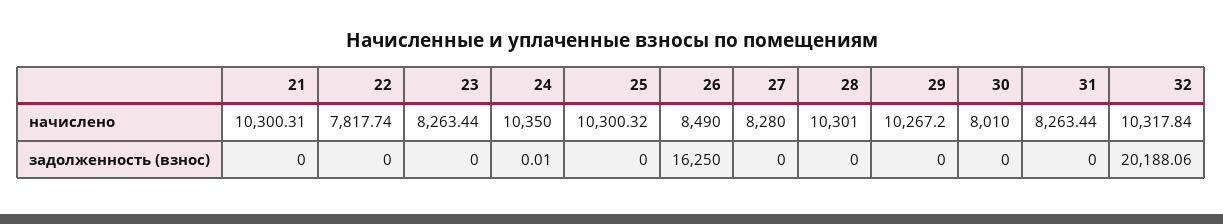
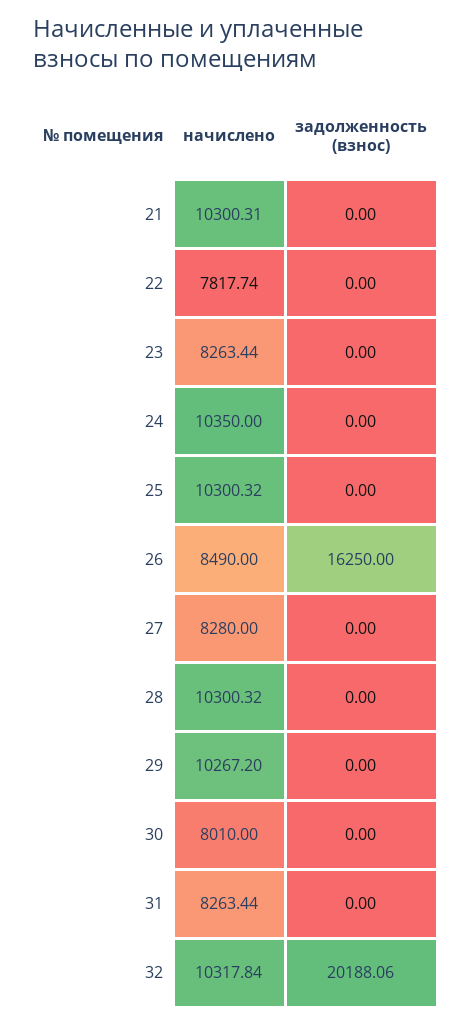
  {
    "21": {
      "начислено": 10300.31,
      "задолженность (взнос)": 0
    },
    "22": {
      "начислено": 7817.74,
      "задолженность (взнос)": 0
    },
    "23": {
      "начислено": 8263.44,
      "задолженность (взнос)": 0
    },
    "24": {
      "начислено": 10350,
-     "задолженность (взнос)": 0.01
+     "задолженность (взнос)": 0
    },
    "25": {
      "начислено": 10300.32,
      "задолженность (взнос)": 0
    },
    "26": {
      "начислено": 8490,
      "задолженность (взнос)": 16250
    },
    "27": {
      "начислено": 8280,
      "задолженность (взнос)": 0
    },
    "28": {
-     "начислено": 10301,
+     "начислено": 10300.32,
      "задолженность (взнос)": 0
    },
    "29": {
      "начислено": 10267.2,
      "задолженность (взнос)": 0
    },
    "30": {
      "начислено": 8010,
      "задолженность (взнос)": 0
    },
    "31": {
      "начислено": 8263.44,
      "задолженность (взнос)": 0
    },
    "32": {
      "начислено": 10317.84,
      "задолженность (взнос)": 20188.06
    }
  }

